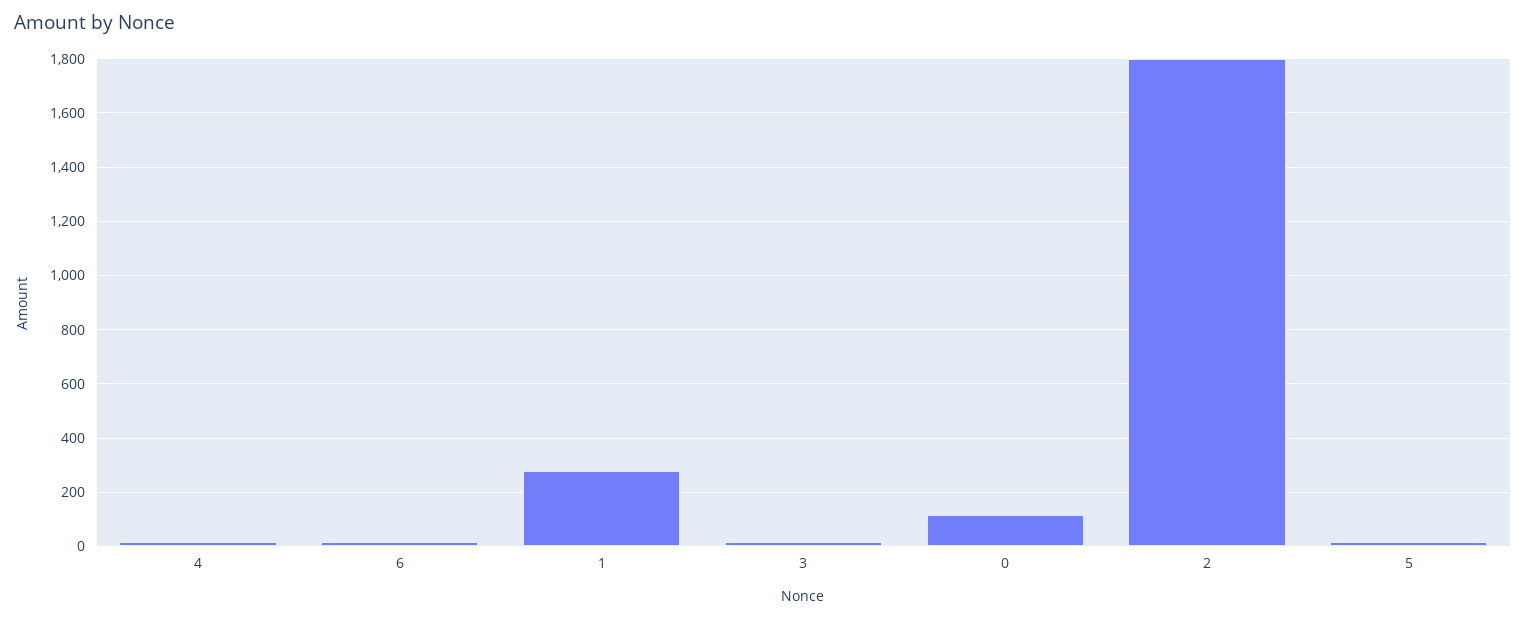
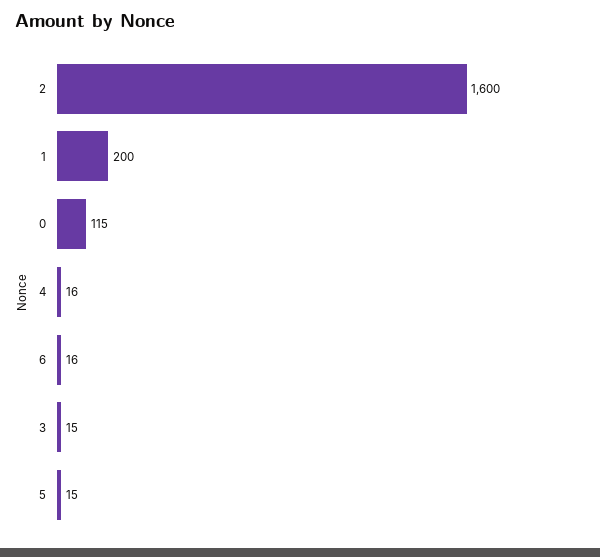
  {
    "4": 16,
    "6": 16,
-   "1": 275,
+   "1": 200,
    "3": 15,
    "0": 115,
-   "2": 1800,
+   "2": 1600,
    "5": 15
  }

